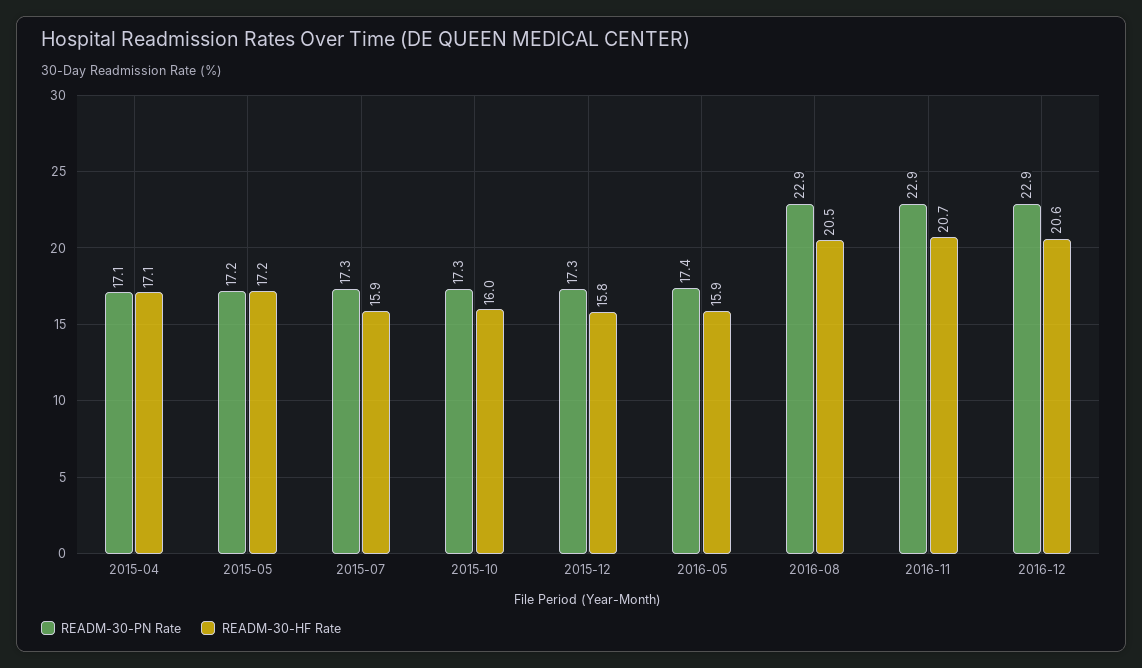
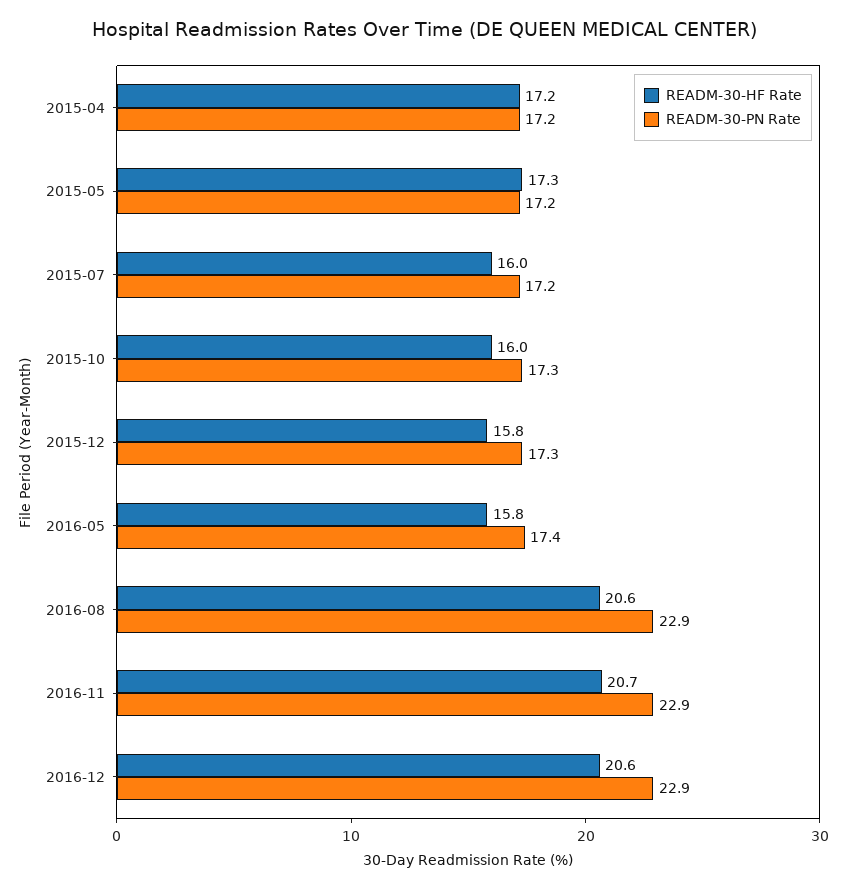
  {
    "READM-30-PN Rate": {
-     "2015-04": 17.1,
+     "2015-04": 17.2,
      "2015-05": 17.2,
-     "2015-07": 17.3,
+     "2015-07": 17.2,
      "2015-10": 17.3,
      "2015-12": 17.3,
      "2016-05": 17.4,
      "2016-08": 22.9,
      "2016-11": 22.9,
      "2016-12": 22.9
    },
    "READM-30-HF Rate": {
-     "2015-04": 17.1,
+     "2015-04": 17.2,
-     "2015-05": 17.2,
+     "2015-05": 17.3,
-     "2015-07": 15.9,
+     "2015-07": 16,
      "2015-10": 16,
      "2015-12": 15.8,
-     "2016-05": 15.9,
+     "2016-05": 15.8,
-     "2016-08": 20.5,
+     "2016-08": 20.6,
      "2016-11": 20.7,
      "2016-12": 20.6
    }
  }

